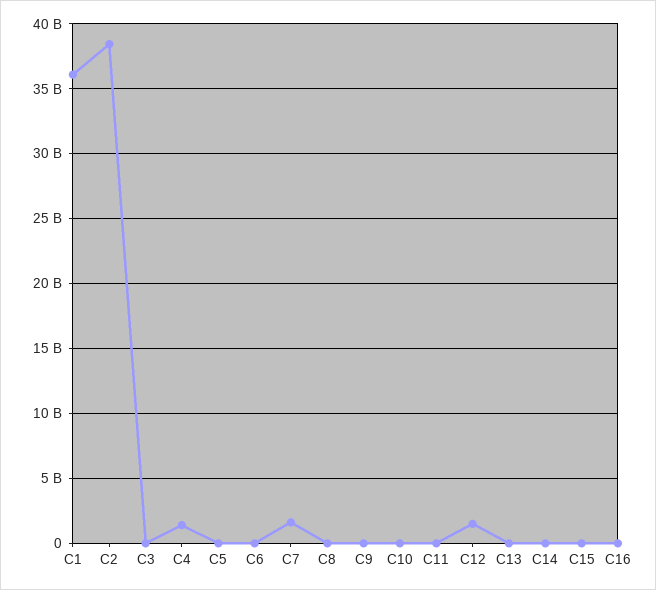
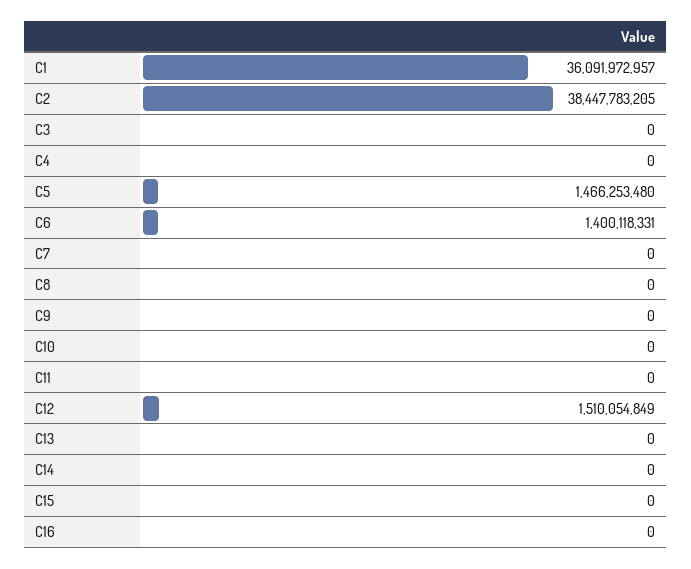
  {
    "C1": 36091972957,
    "C2": 38447783205,
    "C3": 0,
-   "C4": 1500000000,
+   "C4": 0,
-   "C5": 0,
+   "C5": 1466253480,
-   "C6": 0,
+   "C6": 1400118331,
-   "C7": 1500000000,
+   "C7": 0,
    "C8": 0,
    "C9": 0,
    "C10": 0,
    "C11": 0,
    "C12": 1510054849,
    "C13": 0,
    "C14": 0,
    "C15": 0,
    "C16": 0
  }

